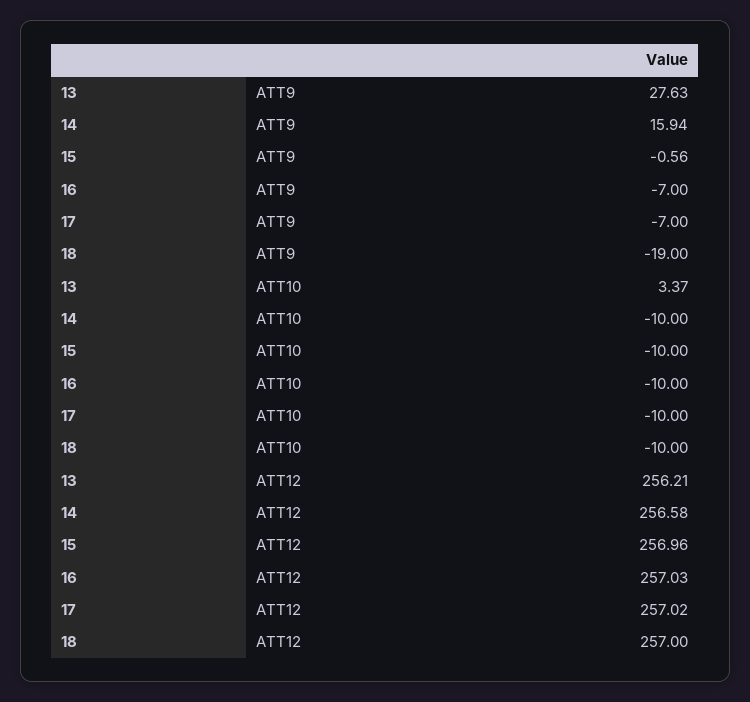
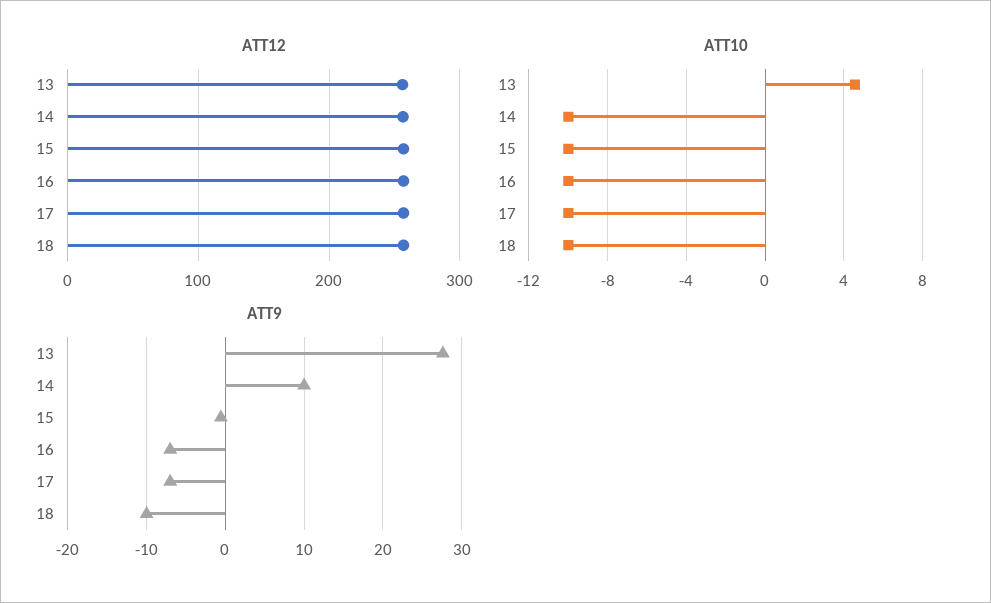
  {
    "ATT9": {
      "13": 27.63,
-     "14": 15.94,
+     "14": 10,
      "15": -0.56,
      "16": -7,
      "17": -7,
-     "18": -19
+     "18": -10
    },
    "ATT10": {
-     "13": 3.37,
+     "13": 4.5,
      "14": -10,
      "15": -10,
      "16": -10,
      "17": -10,
      "18": -10
    },
    "ATT12": {
      "13": 256.21,
      "14": 256.58,
      "15": 256.96,
      "16": 257.03,
      "17": 257.02,
      "18": 257
    }
  }

